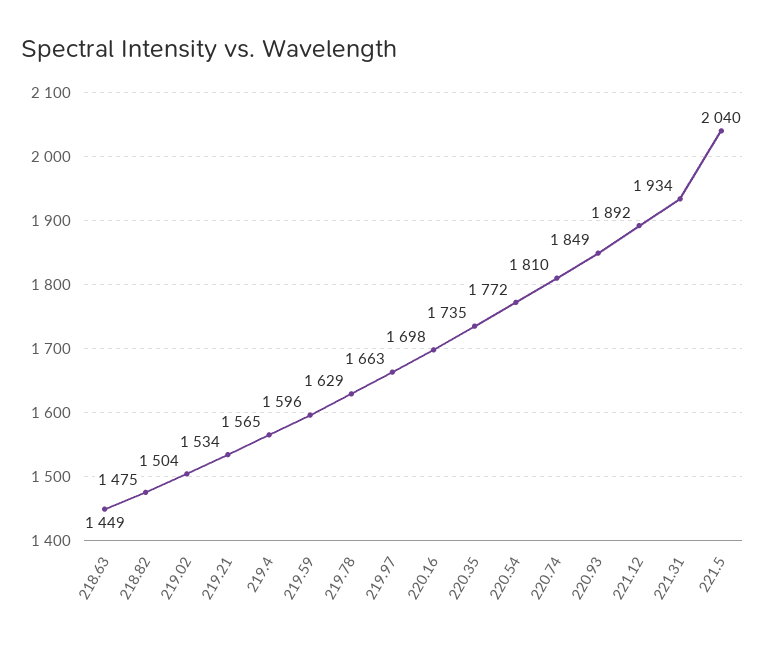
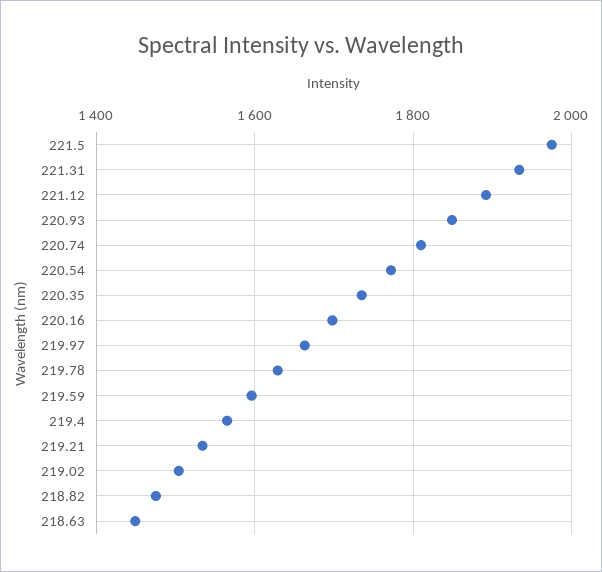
  {
    "218.63": 1449,
    "218.82": 1475,
    "219.02": 1504,
    "219.21": 1534,
    "219.4": 1565,
    "219.59": 1596,
    "219.78": 1629,
    "219.97": 1663,
    "220.16": 1698,
    "220.35": 1735,
    "220.54": 1772,
    "220.74": 1810,
    "220.93": 1849,
    "221.12": 1892,
    "221.31": 1934,
-   "221.5": 2040
+   "221.5": 1980
  }

